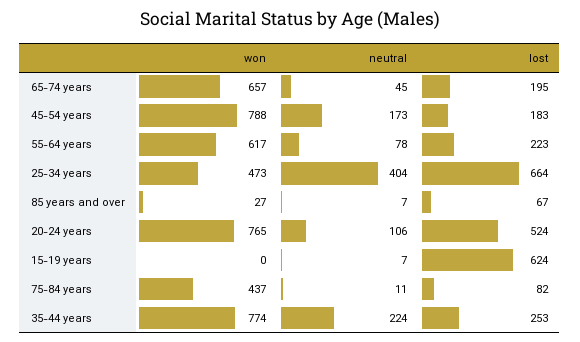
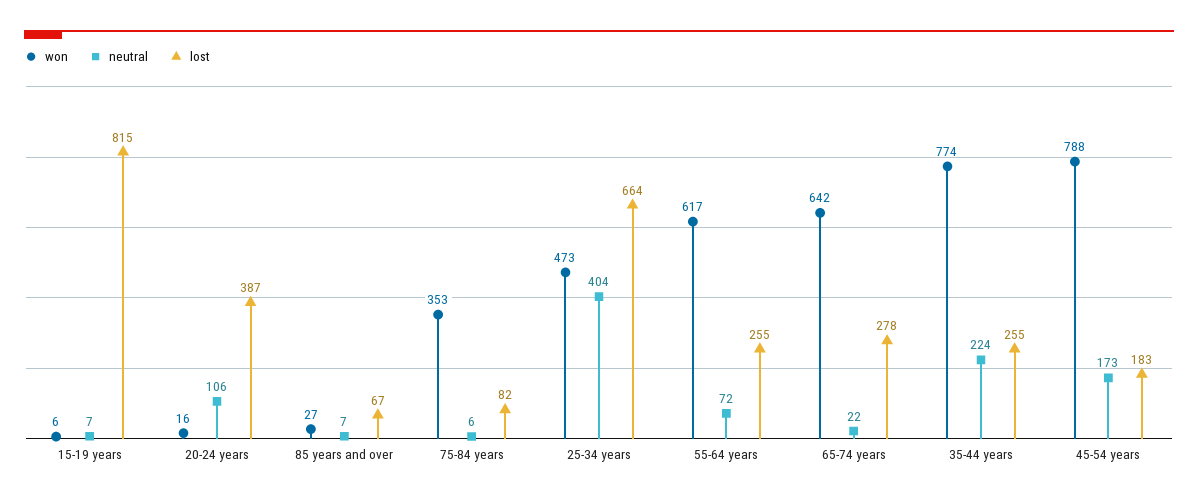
  {
    "won": {
-     "65-74 years": 657,
+     "65-74 years": 642,
      "45-54 years": 788,
      "55-64 years": 617,
      "25-34 years": 473,
      "85 years and over": 27,
-     "20-24 years": 765,
+     "20-24 years": 16,
-     "15-19 years": 0,
+     "15-19 years": 6,
-     "75-84 years": 437,
+     "75-84 years": 353,
      "35-44 years": 774
    },
    "neutral": {
-     "65-74 years": 45,
+     "65-74 years": 22,
      "45-54 years": 173,
-     "55-64 years": 78,
+     "55-64 years": 72,
      "25-34 years": 404,
      "85 years and over": 7,
      "20-24 years": 106,
      "15-19 years": 7,
-     "75-84 years": 11,
+     "75-84 years": 6,
      "35-44 years": 224
    },
    "lost": {
-     "65-74 years": 195,
+     "65-74 years": 278,
      "45-54 years": 183,
-     "55-64 years": 223,
+     "55-64 years": 255,
      "25-34 years": 664,
      "85 years and over": 67,
-     "20-24 years": 524,
+     "20-24 years": 387,
-     "15-19 years": 624,
+     "15-19 years": 815,
      "75-84 years": 82,
-     "35-44 years": 253
+     "35-44 years": 255
    }
  }

